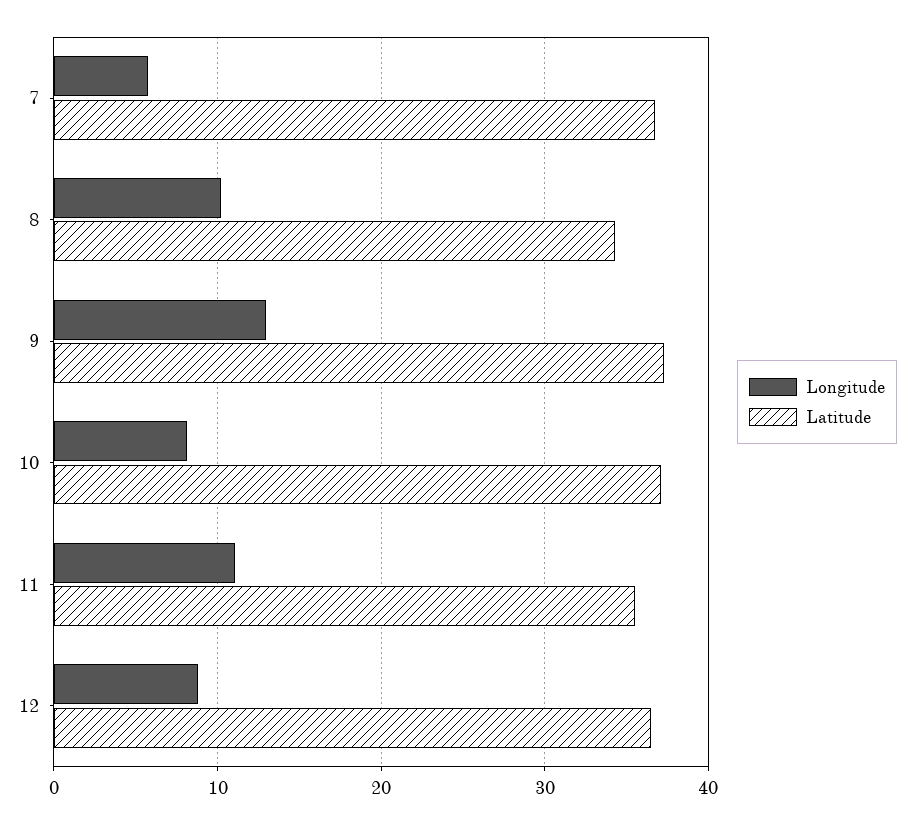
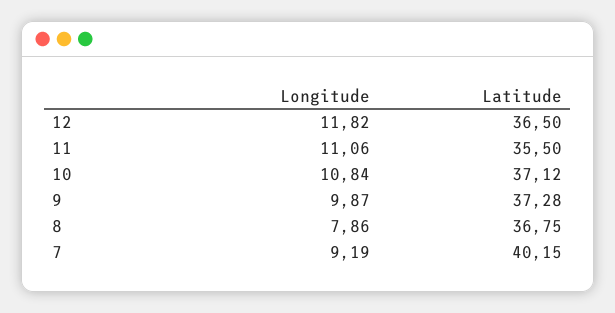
  {
    "Longitude": {
-     "7": 6,
+     "7": 9.19,
-     "8": 10,
+     "8": 7.86,
-     "9": 13,
+     "9": 9.87,
-     "10": 8,
+     "10": 10.84,
      "11": 11.06,
-     "12": 9
+     "12": 11.82
    },
    "Latitude": {
-     "7": 37,
+     "7": 40.15,
-     "8": 34,
+     "8": 36.75,
      "9": 37.28,
      "10": 37.12,
      "11": 35.5,
      "12": 36.5
    }
  }

